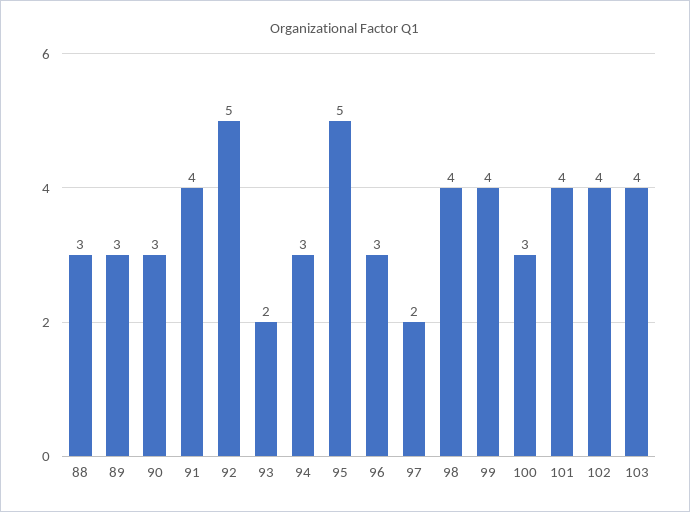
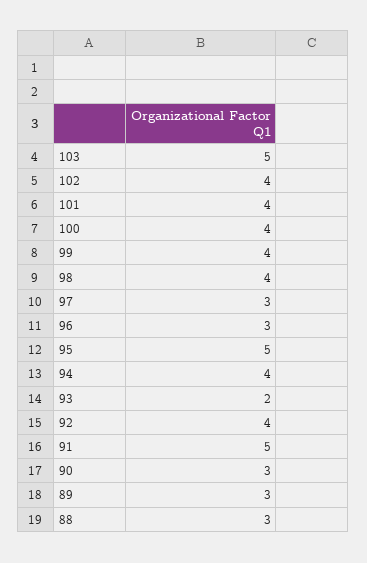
  {
    "88": 3,
    "89": 3,
    "90": 3,
-   "91": 4,
+   "91": 5,
-   "92": 5,
+   "92": 4,
    "93": 2,
-   "94": 3,
+   "94": 4,
    "95": 5,
    "96": 3,
-   "97": 2,
+   "97": 3,
    "98": 4,
    "99": 4,
-   "100": 3,
+   "100": 4,
    "101": 4,
    "102": 4,
-   "103": 4
+   "103": 5
  }

